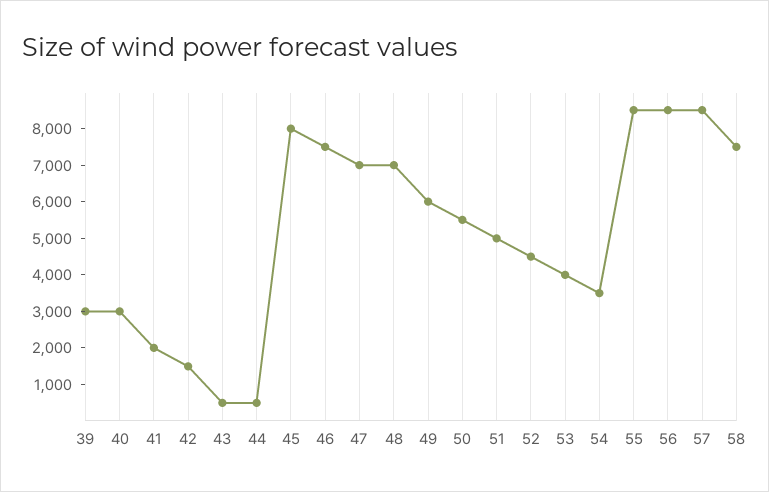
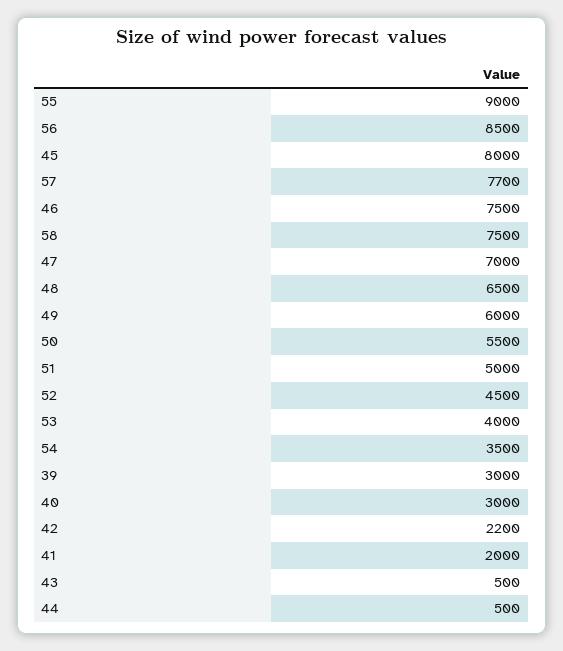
  {
    "39": 3000,
    "40": 3000,
    "41": 2000,
-   "42": 1500,
+   "42": 2200,
    "43": 500,
    "44": 500,
    "45": 8000,
    "46": 7500,
    "47": 7000,
-   "48": 7000,
+   "48": 6500,
    "49": 6000,
    "50": 5500,
    "51": 5000,
    "52": 4500,
    "53": 4000,
    "54": 3500,
-   "55": 8500,
+   "55": 9000,
    "56": 8500,
-   "57": 8500,
+   "57": 7700,
    "58": 7500
  }

